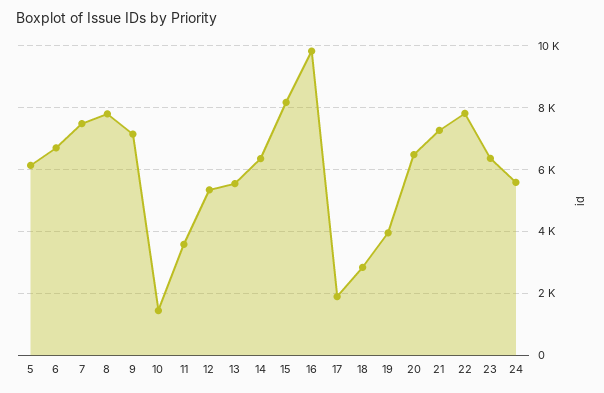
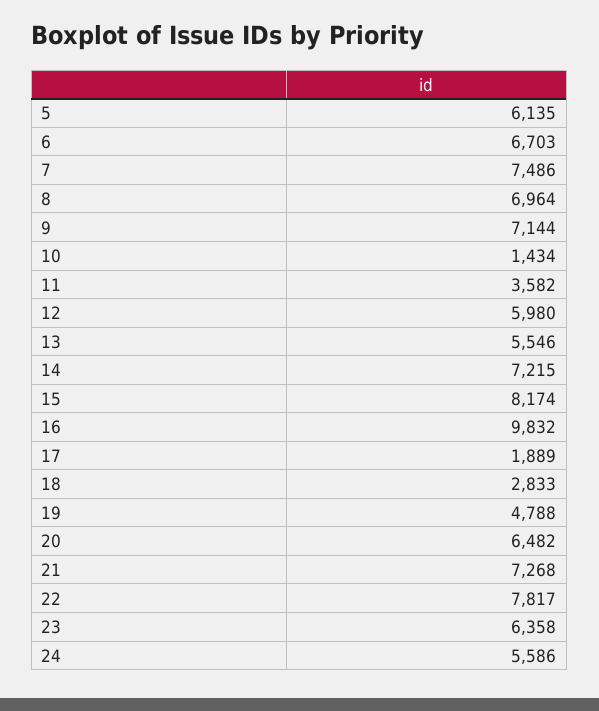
  {
    "5": 6135,
    "6": 6703,
    "7": 7486,
-   "8": 7800,
+   "8": 6964,
    "9": 7144,
    "10": 1434,
    "11": 3582,
-   "12": 5400,
+   "12": 5980,
    "13": 5546,
-   "14": 6400,
+   "14": 7215,
    "15": 8174,
    "16": 9832,
    "17": 1889,
    "18": 2833,
-   "19": 4000,
+   "19": 4788,
    "20": 6482,
    "21": 7268,
    "22": 7817,
    "23": 6358,
    "24": 5586
  }

